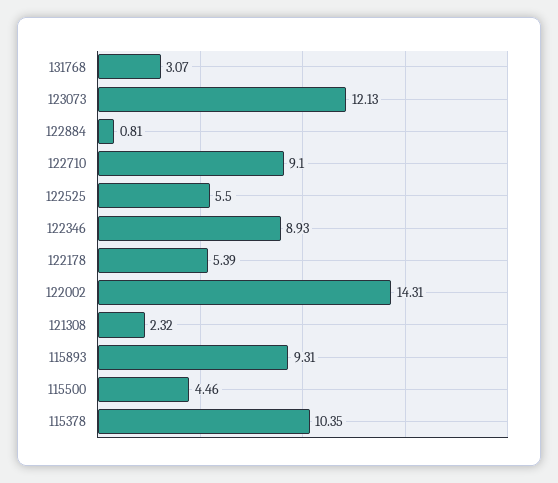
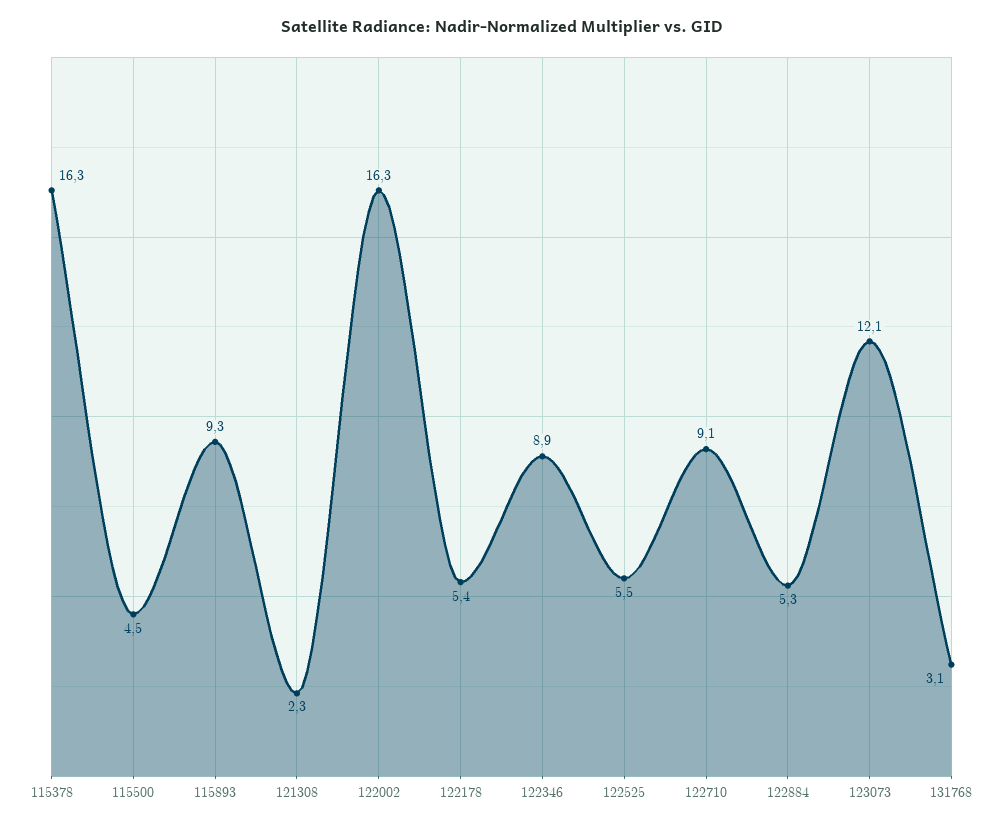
  {
    "131768": 3.07,
    "123073": 12.13,
-   "122884": 0.81,
+   "122884": 5.3,
    "122710": 9.1,
    "122525": 5.5,
    "122346": 8.93,
    "122178": 5.39,
-   "122002": 14.31,
+   "122002": 16.3,
    "121308": 2.32,
    "115893": 9.31,
    "115500": 4.46,
-   "115378": 10.35
+   "115378": 16.3
  }

